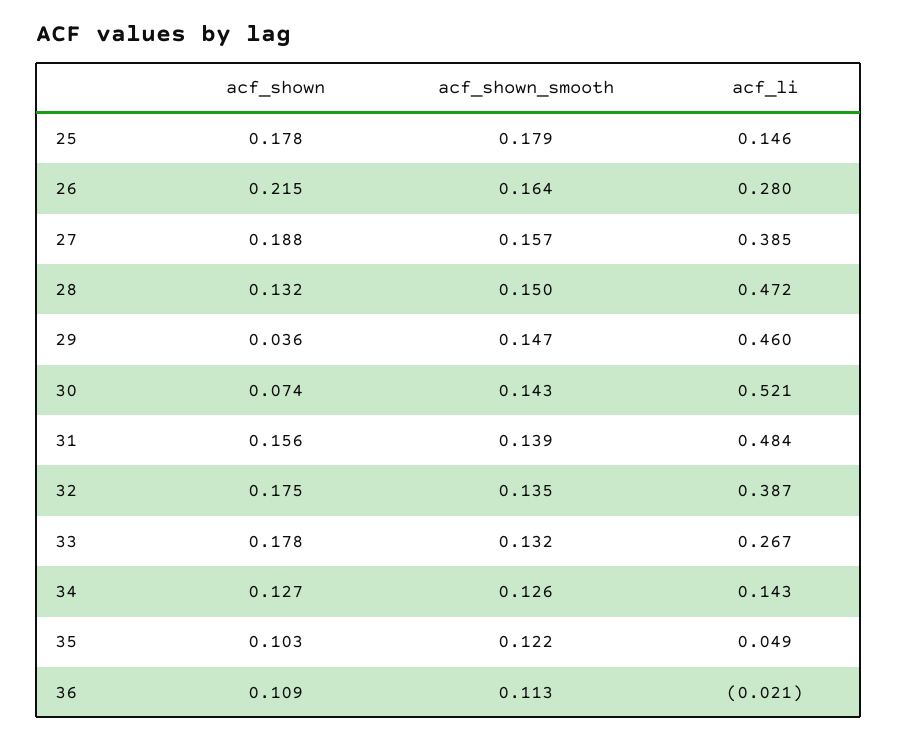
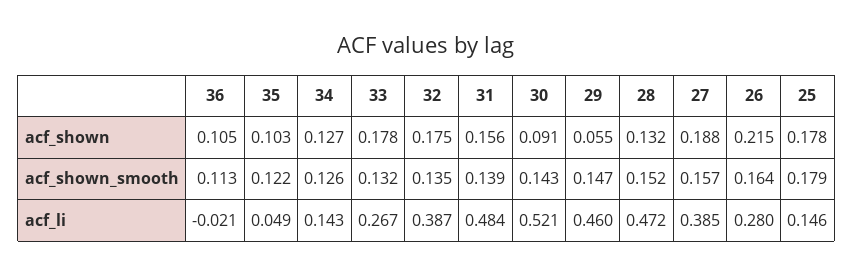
  {
    "acf_shown": {
      "25": 0.178,
      "26": 0.215,
      "27": 0.188,
      "28": 0.132,
-     "29": 0.036,
+     "29": 0.055,
-     "30": 0.074,
+     "30": 0.091,
      "31": 0.156,
      "32": 0.175,
      "33": 0.178,
      "34": 0.127,
      "35": 0.103,
-     "36": 0.109
+     "36": 0.105
    },
    "acf_shown_smooth": {
      "25": 0.179,
      "26": 0.164,
      "27": 0.157,
-     "28": 0.15,
+     "28": 0.152,
      "29": 0.147,
      "30": 0.143,
      "31": 0.139,
      "32": 0.135,
      "33": 0.132,
      "34": 0.126,
      "35": 0.122,
      "36": 0.113
    },
    "acf_li": {
      "25": 0.146,
      "26": 0.28,
      "27": 0.385,
      "28": 0.472,
      "29": 0.46,
      "30": 0.521,
      "31": 0.484,
      "32": 0.387,
      "33": 0.267,
      "34": 0.143,
      "35": 0.049,
      "36": -0.021
    }
  }

